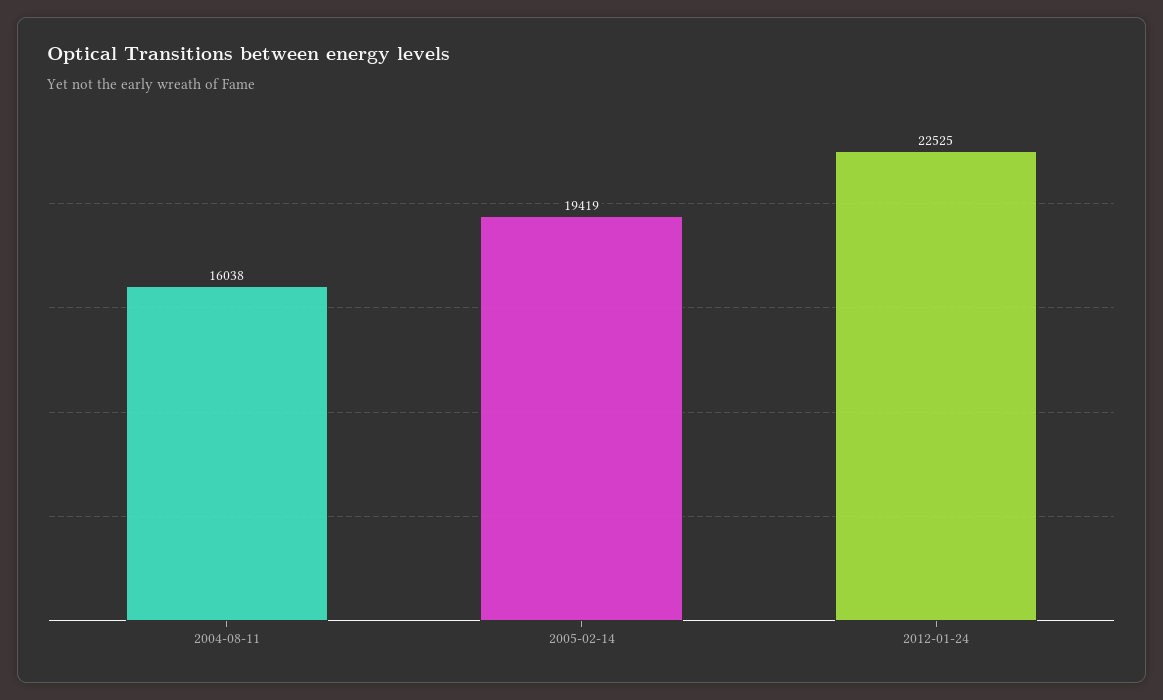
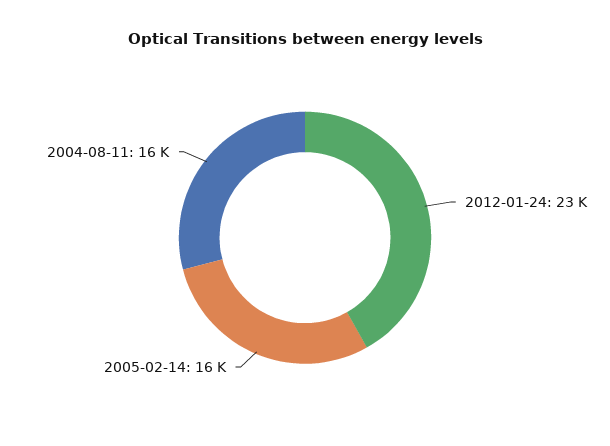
  {
    "2004-08-11": 16038,
-   "2005-02-14": 19419,
+   "2005-02-14": 16000,
    "2012-01-24": 22525
  }

